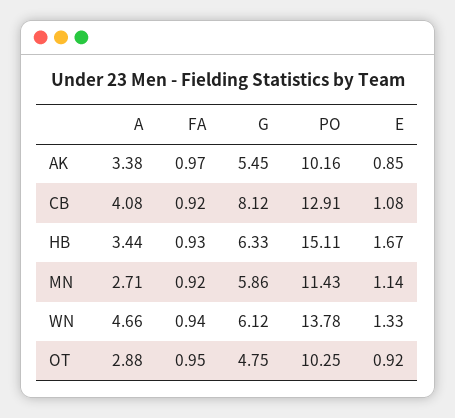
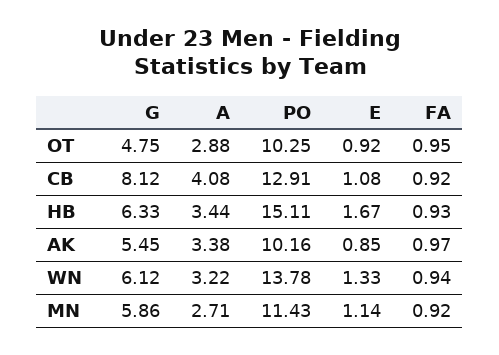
  {
    "A": {
      "AK": 3.38,
      "CB": 4.08,
      "HB": 3.44,
      "MN": 2.71,
-     "WN": 4.66,
+     "WN": 3.22,
      "OT": 2.88
    },
    "FA": {
      "AK": 0.97,
      "CB": 0.92,
      "HB": 0.93,
      "MN": 0.92,
      "WN": 0.94,
      "OT": 0.95
    },
    "G": {
      "AK": 5.45,
      "CB": 8.12,
      "HB": 6.33,
      "MN": 5.86,
      "WN": 6.12,
      "OT": 4.75
    },
    "PO": {
      "AK": 10.16,
      "CB": 12.91,
      "HB": 15.11,
      "MN": 11.43,
      "WN": 13.78,
      "OT": 10.25
    },
    "E": {
      "AK": 0.85,
      "CB": 1.08,
      "HB": 1.67,
      "MN": 1.14,
      "WN": 1.33,
      "OT": 0.92
    }
  }

